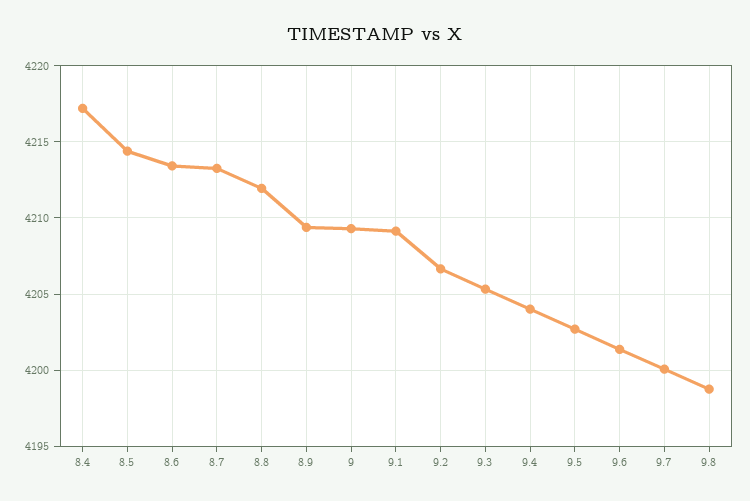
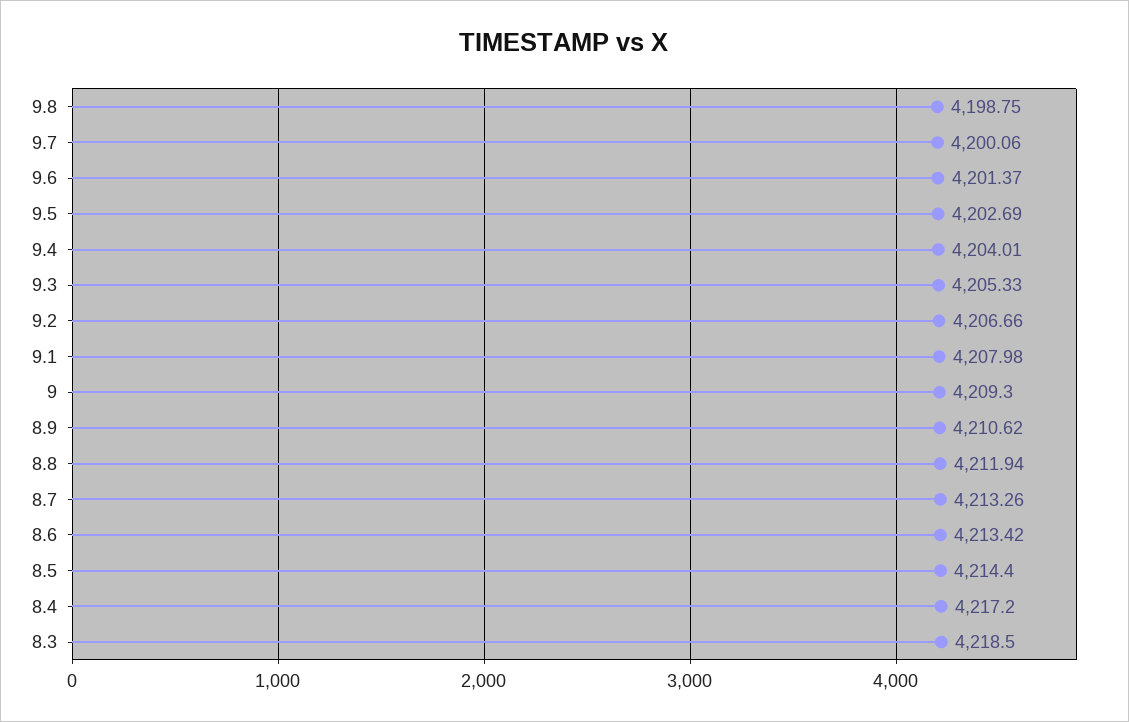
  {
    "8.4": 4217.2,
    "8.5": 4214.4,
    "8.6": 4213.42,
    "8.7": 4213.26,
    "8.8": 4211.94,
-   "8.9": 4209.5,
+   "8.9": 4210.62,
    "9": 4209.3,
-   "9.1": 4209,
+   "9.1": 4207.98,
    "9.2": 4206.66,
    "9.3": 4205.33,
    "9.4": 4204.01,
    "9.5": 4202.69,
    "9.6": 4201.37,
    "9.7": 4200.06,
-   "9.8": 4198.75
+   "9.8": 4198.75,
+   "8.3": 4218.5
  }

